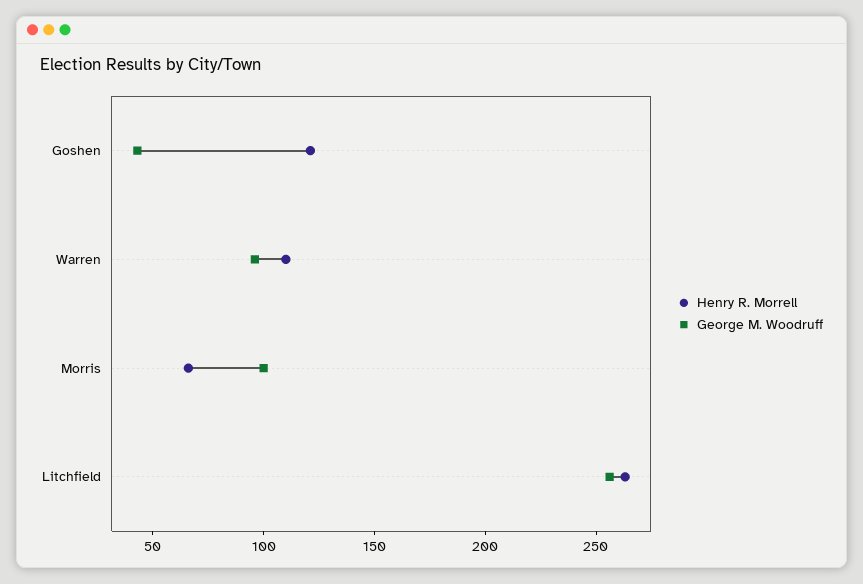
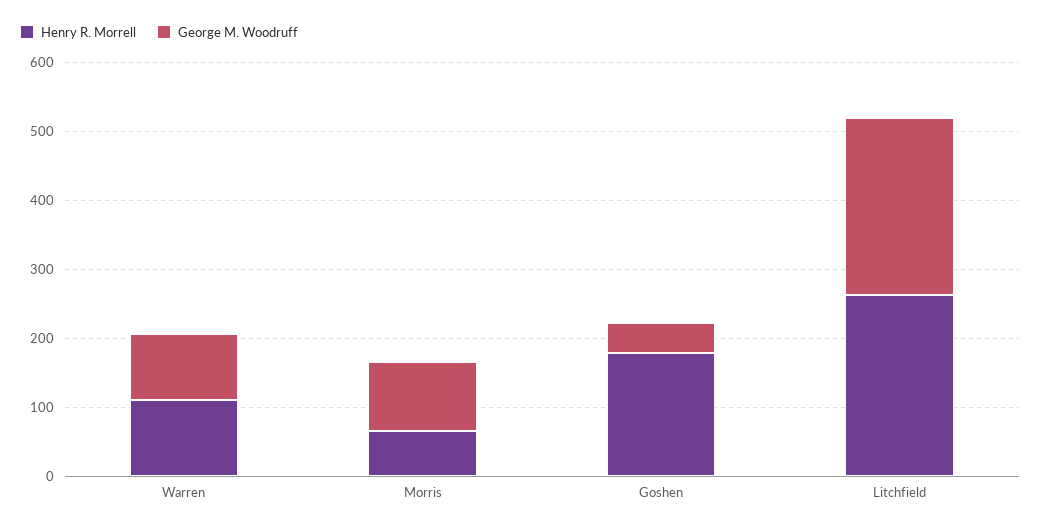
  {
    "Henry R. Morrell": {
-     "Goshen": 120,
+     "Goshen": 180,
      "Warren": 110,
      "Morris": 70,
      "Litchfield": 260
    },
    "George M. Woodruff": {
      "Goshen": 40,
      "Warren": 100,
      "Morris": 100,
      "Litchfield": 260
    }
  }

